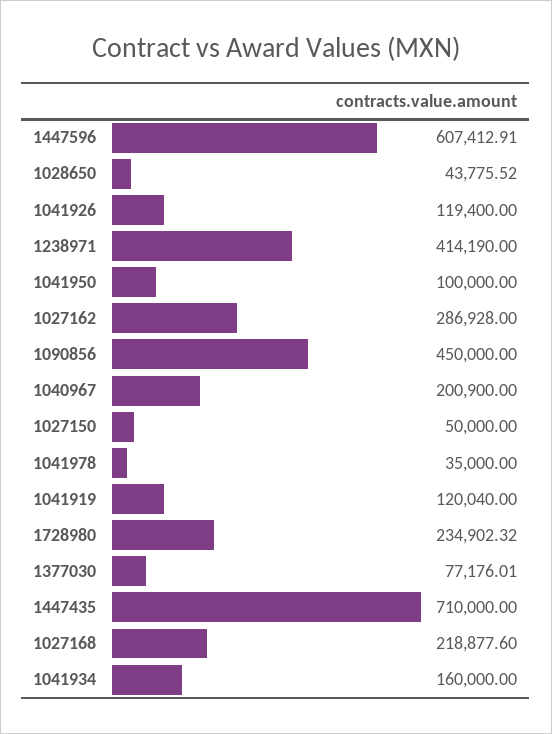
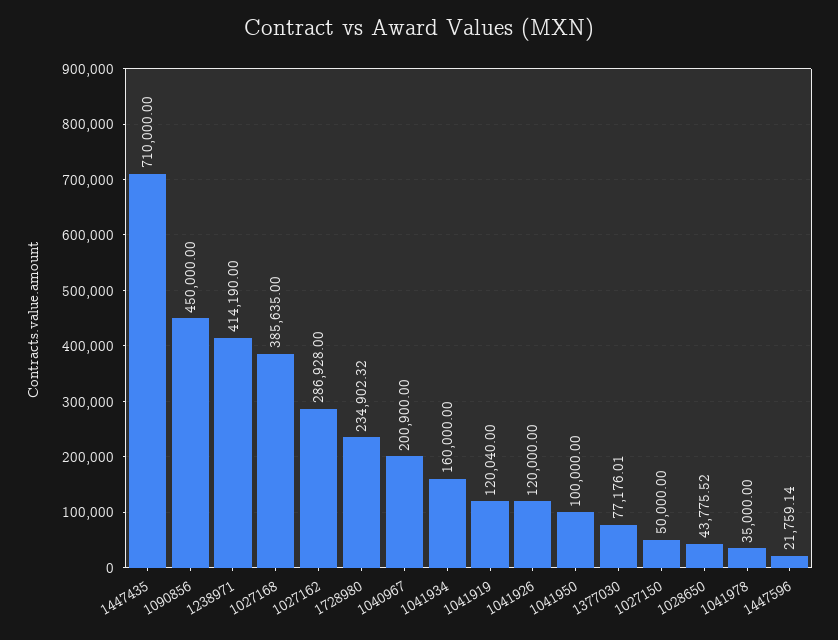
  {
-   "1447596": 607412.91,
+   "1447596": 21759.14,
    "1028650": 43775.52,
-   "1041926": 119400,
+   "1041926": 120000,
    "1238971": 414190,
    "1041950": 100000,
    "1027162": 286928,
    "1090856": 450000,
    "1040967": 200900,
    "1027150": 50000,
    "1041978": 35000,
    "1041919": 120040,
    "1728980": 234902.32,
    "1377030": 77176.01,
    "1447435": 710000,
-   "1027168": 218877.6,
+   "1027168": 385635,
    "1041934": 160000
  }

